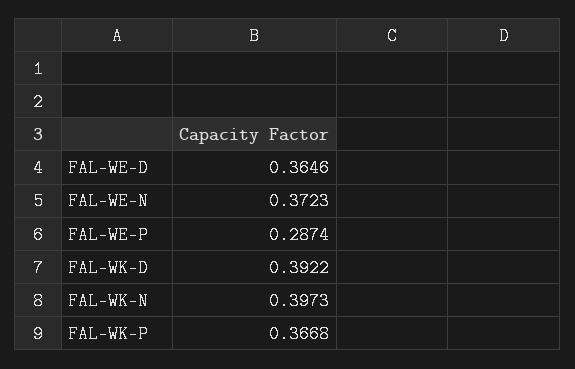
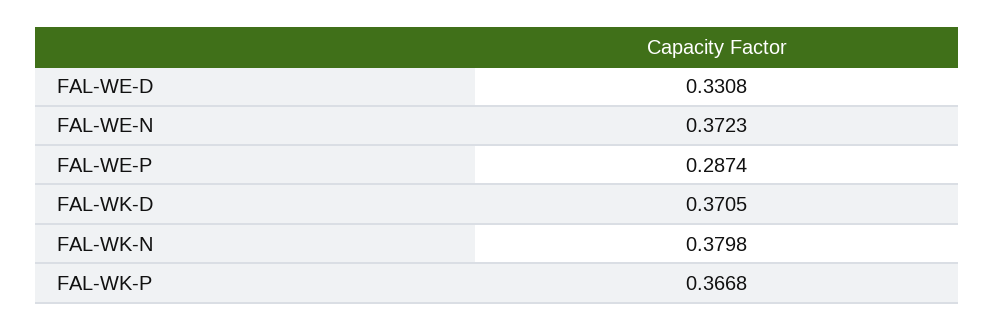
  {
-   "FAL-WE-D": 0.3646,
+   "FAL-WE-D": 0.3308,
    "FAL-WE-N": 0.3723,
    "FAL-WE-P": 0.2874,
-   "FAL-WK-D": 0.3922,
+   "FAL-WK-D": 0.3705,
-   "FAL-WK-N": 0.3973,
+   "FAL-WK-N": 0.3798,
    "FAL-WK-P": 0.3668
  }

